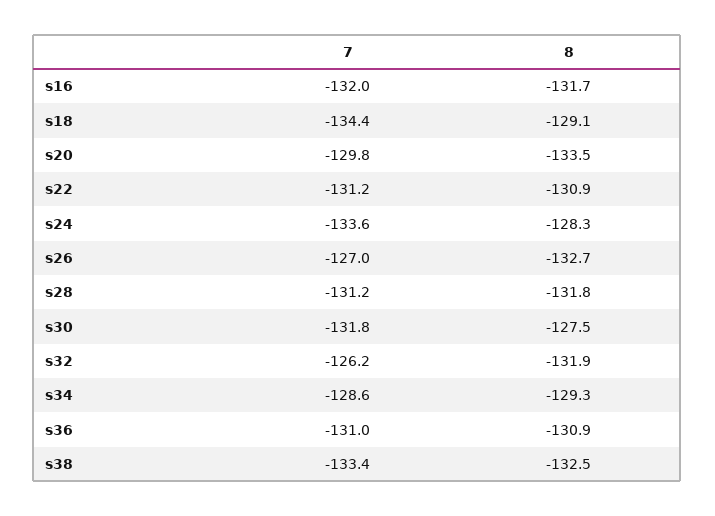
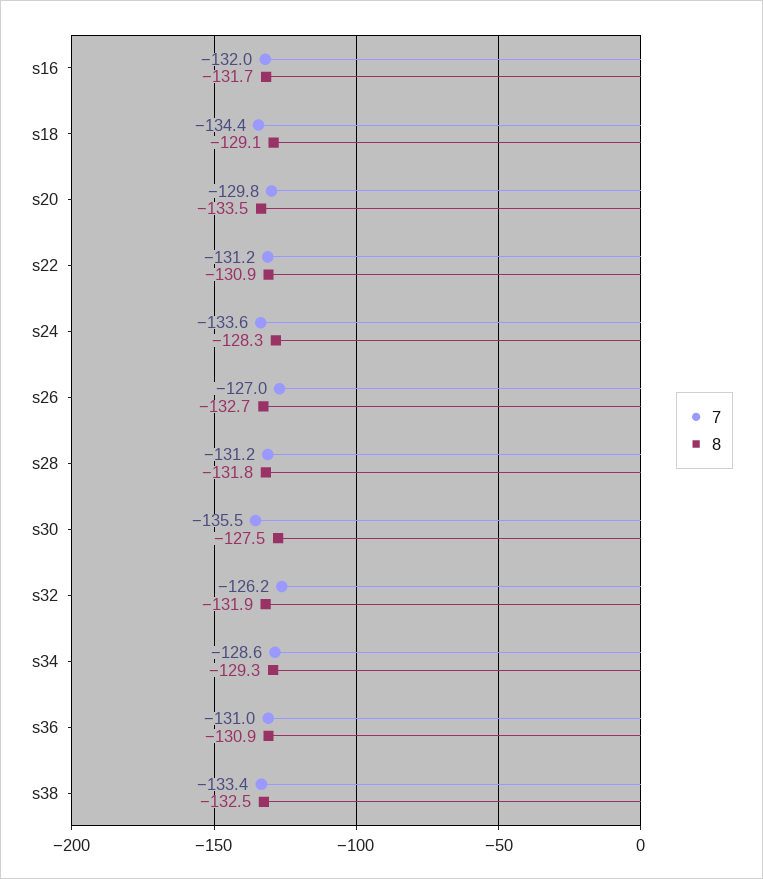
  {
    "7": {
      "s16": -132,
      "s18": -134.4,
      "s20": -129.8,
      "s22": -131.2,
      "s24": -133.6,
      "s26": -127,
      "s28": -131.2,
-     "s30": -131.8,
+     "s30": -135.5,
      "s32": -126.2,
      "s34": -128.6,
      "s36": -131,
      "s38": -133.4
    },
    "8": {
      "s16": -131.7,
      "s18": -129.1,
      "s20": -133.5,
      "s22": -130.9,
      "s24": -128.3,
      "s26": -132.7,
      "s28": -131.8,
      "s30": -127.5,
      "s32": -131.9,
      "s34": -129.3,
      "s36": -130.9,
      "s38": -132.5
    }
  }

